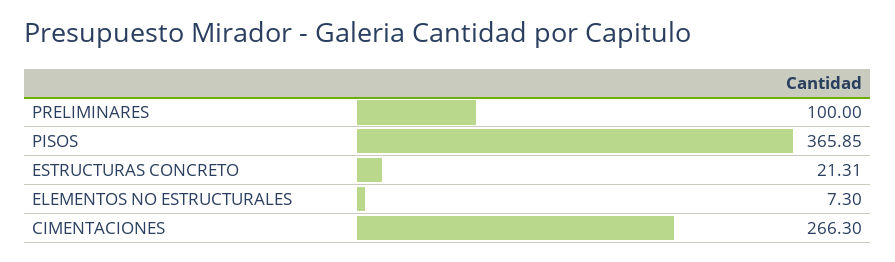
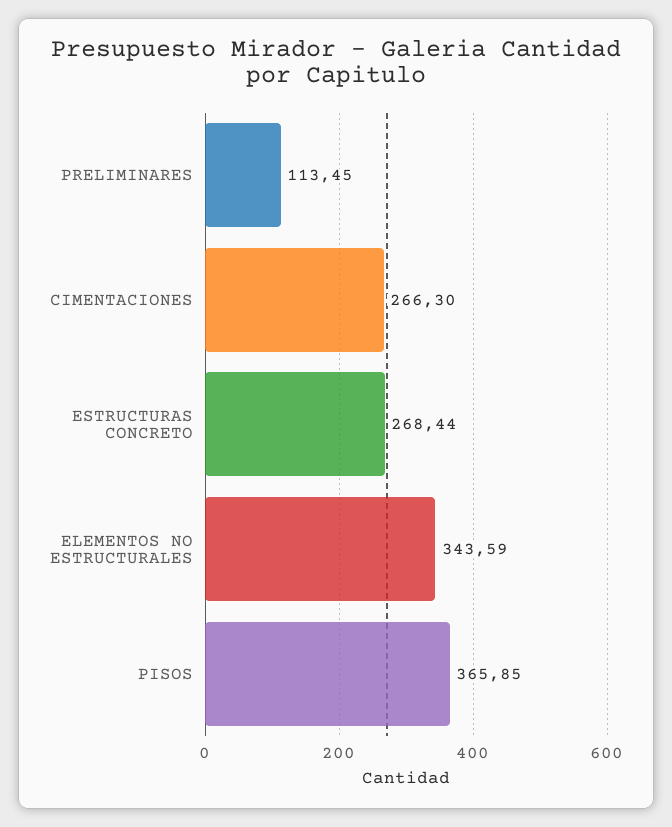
  {
-   "PRELIMINARES": 100,
+   "PRELIMINARES": 113.45,
    "PISOS": 365.85,
-   "ESTRUCTURAS CONCRETO": 21.31,
+   "ESTRUCTURAS CONCRETO": 268.44,
-   "ELEMENTOS NO ESTRUCTURALES": 7.3,
+   "ELEMENTOS NO ESTRUCTURALES": 343.59,
    "CIMENTACIONES": 266.3
  }

